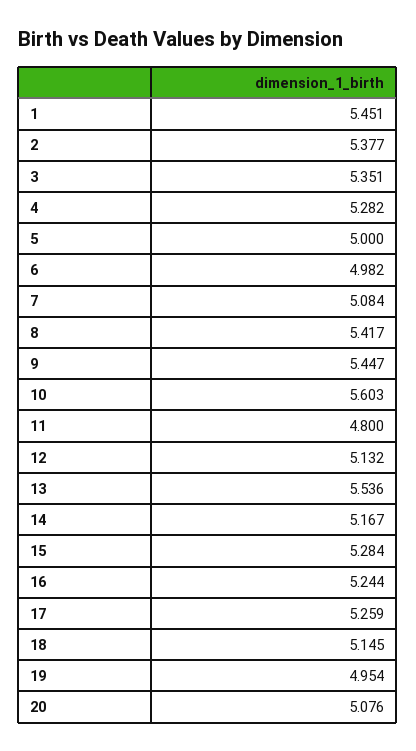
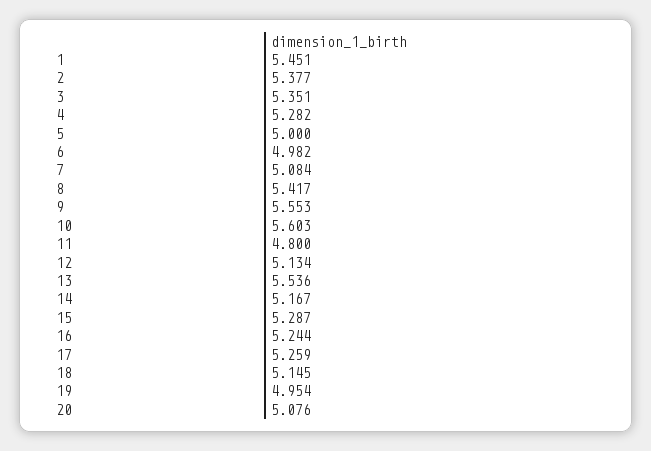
  {
    "1": 5.451,
    "2": 5.377,
    "3": 5.351,
    "4": 5.282,
    "5": 5,
    "6": 4.982,
    "7": 5.084,
    "8": 5.417,
-   "9": 5.447,
+   "9": 5.553,
    "10": 5.603,
    "11": 4.8,
-   "12": 5.132,
+   "12": 5.134,
    "13": 5.536,
    "14": 5.167,
-   "15": 5.284,
+   "15": 5.287,
    "16": 5.244,
    "17": 5.259,
    "18": 5.145,
    "19": 4.954,
    "20": 5.076
  }

